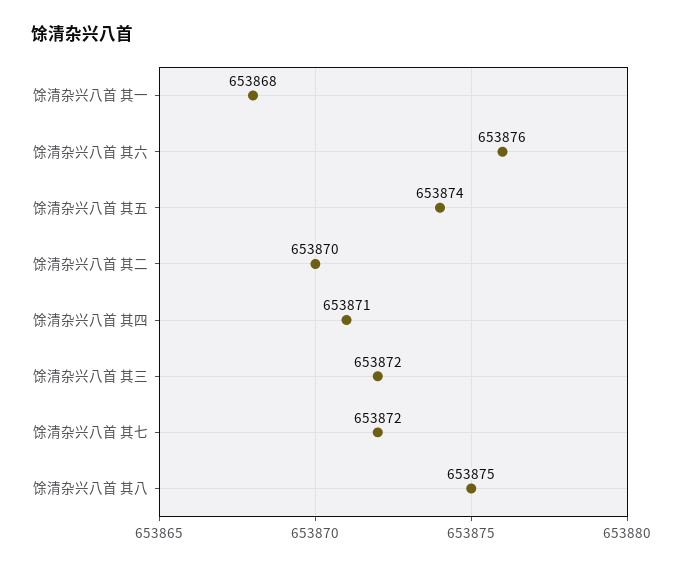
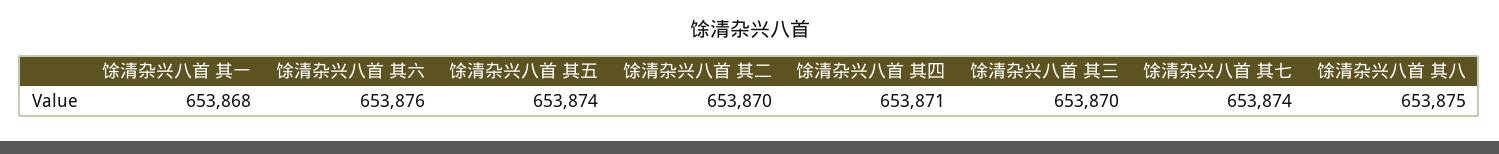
  {
    "馀清杂兴八首 其一": 653868,
    "馀清杂兴八首 其六": 653876,
    "馀清杂兴八首 其五": 653874,
    "馀清杂兴八首 其二": 653870,
    "馀清杂兴八首 其四": 653871,
-   "馀清杂兴八首 其三": 653872,
+   "馀清杂兴八首 其三": 653870,
-   "馀清杂兴八首 其七": 653872,
+   "馀清杂兴八首 其七": 653874,
    "馀清杂兴八首 其八": 653875
  }

